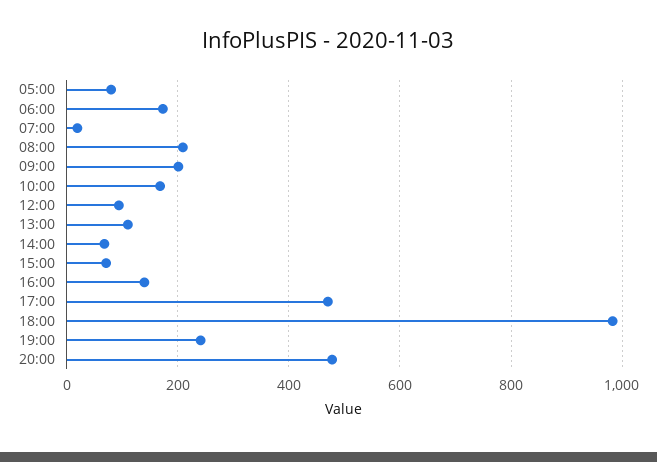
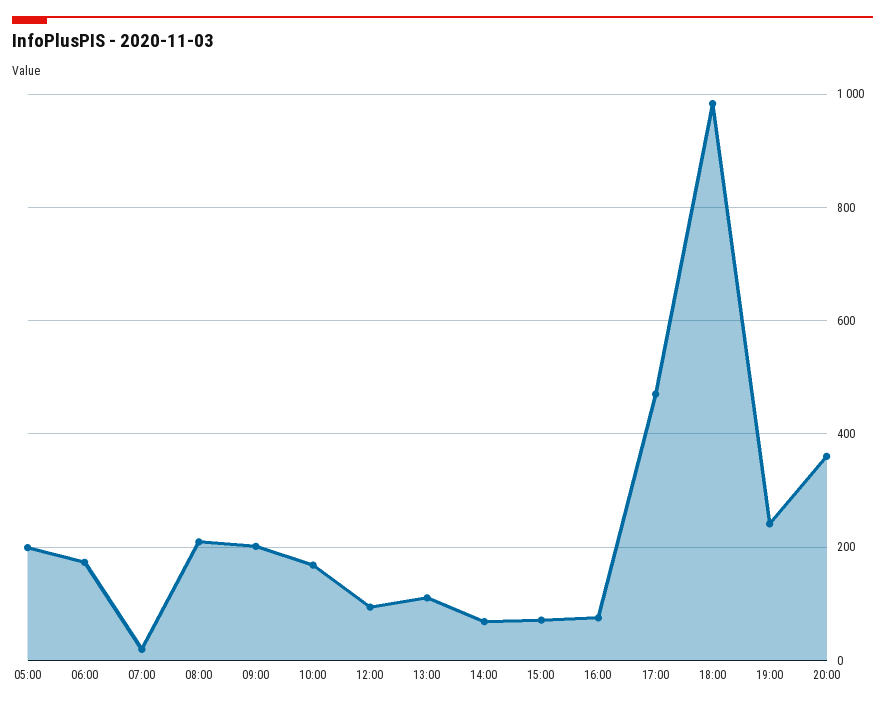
  {
-   "05:00": 80,
+   "05:00": 200,
    "06:00": 180,
    "07:00": 20,
    "08:00": 200,
    "09:00": 200,
    "10:00": 160,
    "12:00": 100,
    "13:00": 120,
    "14:00": 60,
    "15:00": 80,
-   "16:00": 140,
+   "16:00": 80,
    "17:00": 480,
    "18:00": 980,
    "19:00": 240,
-   "20:00": 480
+   "20:00": 360
  }

